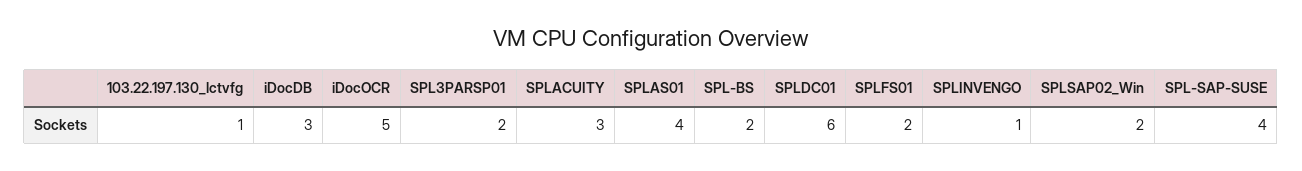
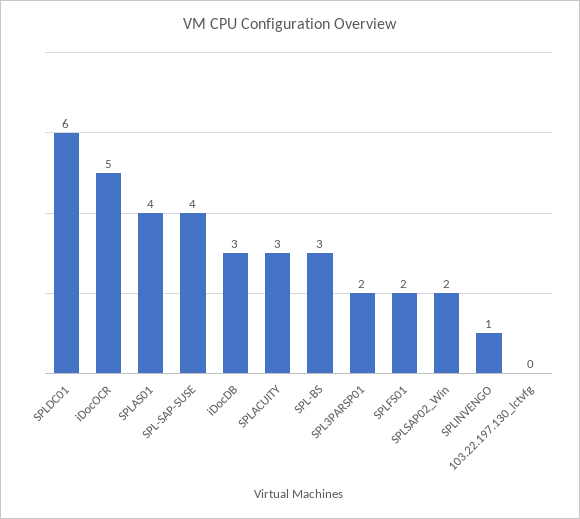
  {
-   "103.22.197.130_lctvfg": 1,
+   "103.22.197.130_lctvfg": 0,
    "iDocDB": 3,
    "iDocOCR": 5,
    "SPL3PARSP01": 2,
    "SPLACUITY": 3,
    "SPLAS01": 4,
-   "SPL-BS": 2,
+   "SPL-BS": 3,
    "SPLDC01": 6,
    "SPLFS01": 2,
    "SPLINVENGO": 1,
    "SPLSAP02_Win": 2,
    "SPL-SAP-SUSE": 4
  }

